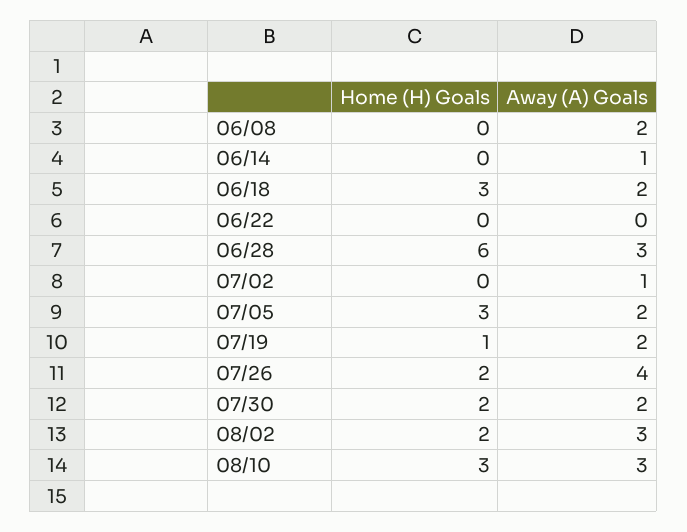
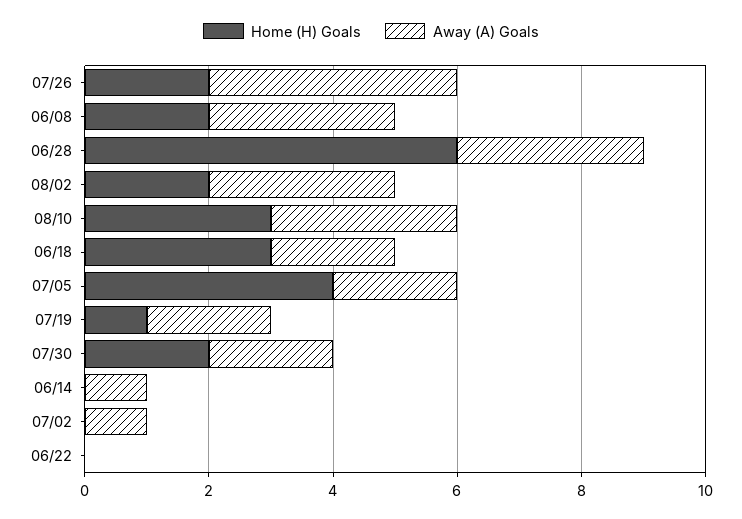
  {
    "Home (H) Goals": {
-     "06/08": 0,
+     "06/08": 2,
      "06/14": 0,
      "06/18": 3,
      "06/22": 0,
      "06/28": 6,
      "07/02": 0,
-     "07/05": 3,
+     "07/05": 4,
      "07/19": 1,
      "07/26": 2,
      "07/30": 2,
      "08/02": 2,
      "08/10": 3
    },
    "Away (A) Goals": {
-     "06/08": 2,
+     "06/08": 3,
      "06/14": 1,
      "06/18": 2,
      "06/22": 0,
      "06/28": 3,
      "07/02": 1,
      "07/05": 2,
      "07/19": 2,
      "07/26": 4,
      "07/30": 2,
      "08/02": 3,
      "08/10": 3
    }
  }

